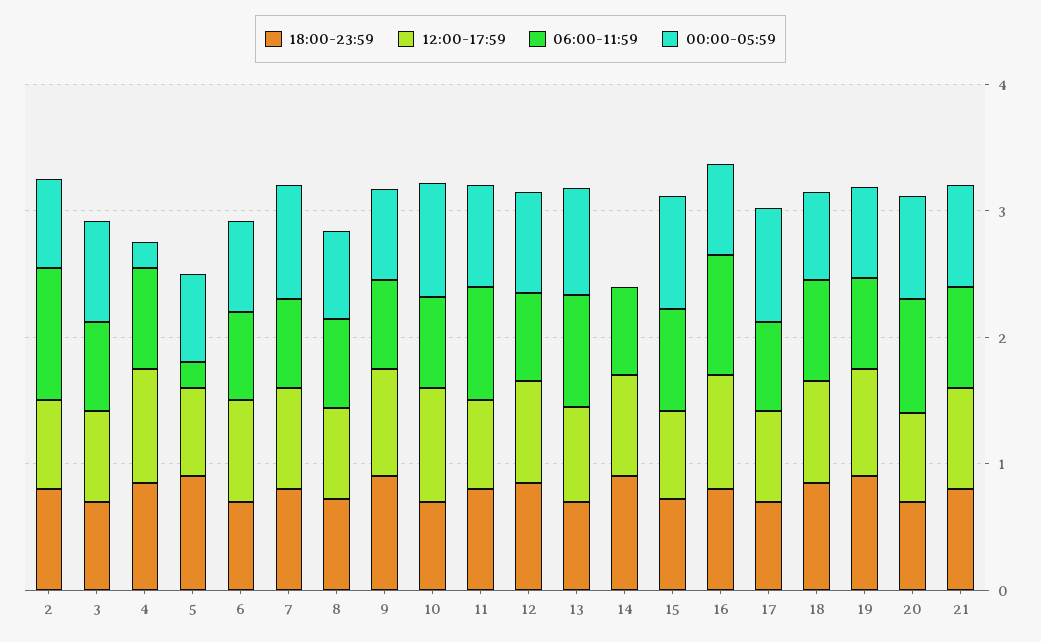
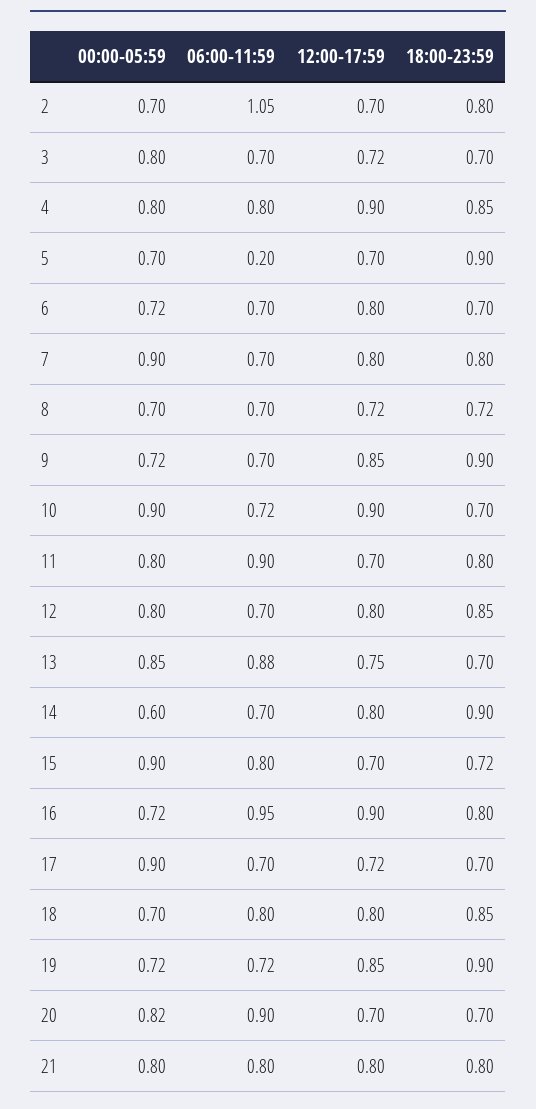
  {
    "18:00-23:59": {
      "2": 0.8,
      "3": 0.7,
      "4": 0.85,
      "5": 0.9,
      "6": 0.7,
      "7": 0.8,
      "8": 0.72,
      "9": 0.9,
      "10": 0.7,
      "11": 0.8,
      "12": 0.85,
      "13": 0.7,
      "14": 0.9,
      "15": 0.72,
      "16": 0.8,
      "17": 0.7,
      "18": 0.85,
      "19": 0.9,
      "20": 0.7,
      "21": 0.8
    },
    "12:00-17:59": {
      "2": 0.7,
      "3": 0.72,
      "4": 0.9,
      "5": 0.7,
      "6": 0.8,
      "7": 0.8,
      "8": 0.72,
      "9": 0.85,
      "10": 0.9,
      "11": 0.7,
      "12": 0.8,
      "13": 0.75,
      "14": 0.8,
      "15": 0.7,
      "16": 0.9,
      "17": 0.72,
      "18": 0.8,
      "19": 0.85,
      "20": 0.7,
      "21": 0.8
    },
    "06:00-11:59": {
      "2": 1.05,
      "3": 0.7,
      "4": 0.8,
      "5": 0.2,
      "6": 0.7,
      "7": 0.7,
      "8": 0.7,
      "9": 0.7,
      "10": 0.72,
      "11": 0.9,
      "12": 0.7,
      "13": 0.88,
      "14": 0.7,
      "15": 0.8,
      "16": 0.95,
      "17": 0.7,
      "18": 0.8,
      "19": 0.72,
      "20": 0.9,
      "21": 0.8
    },
    "00:00-05:59": {
      "2": 0.7,
      "3": 0.8,
-     "4": 0.2,
+     "4": 0.8,
      "5": 0.7,
      "6": 0.72,
      "7": 0.9,
      "8": 0.7,
      "9": 0.72,
      "10": 0.9,
      "11": 0.8,
      "12": 0.8,
      "13": 0.85,
-     "14": 0,
+     "14": 0.6,
      "15": 0.9,
      "16": 0.72,
      "17": 0.9,
      "18": 0.7,
      "19": 0.72,
      "20": 0.82,
      "21": 0.8
    }
  }

